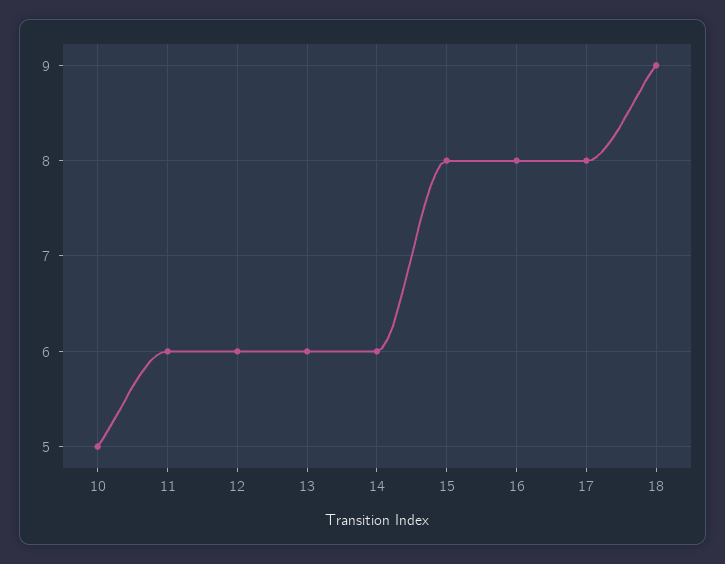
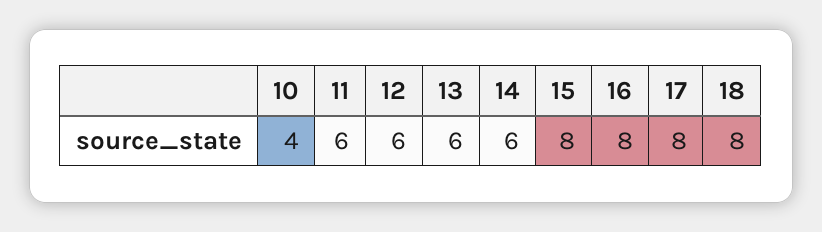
  {
-   "10": 5,
+   "10": 4,
    "11": 6,
    "12": 6,
    "13": 6,
    "14": 6,
    "15": 8,
    "16": 8,
    "17": 8,
-   "18": 9
+   "18": 8
  }

